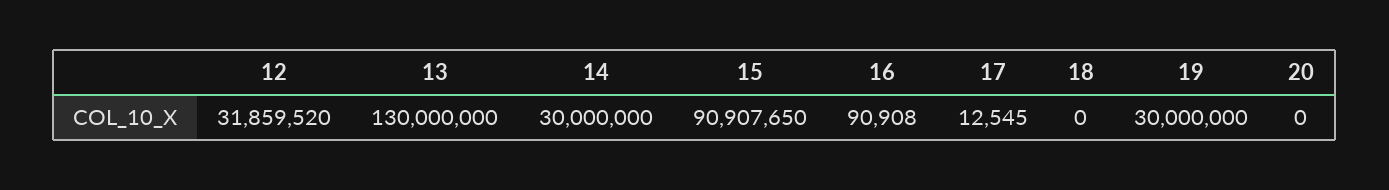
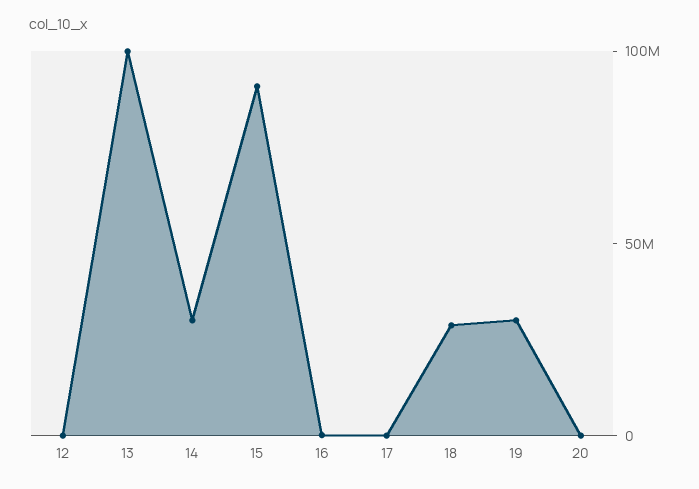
  {
-   "12": 31859520,
+   "12": 0,
-   "13": 130000000,
+   "13": 100000000,
    "14": 30000000,
    "15": 90907650,
    "16": 90908,
    "17": 12545,
-   "18": 0,
+   "18": 30000000,
    "19": 30000000,
    "20": 0
  }

